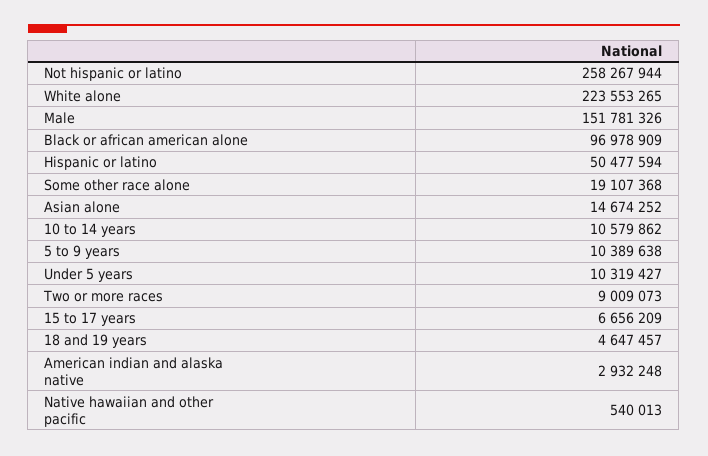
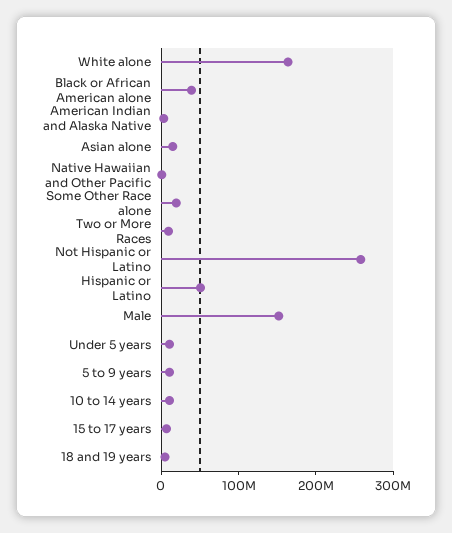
  {
    "Not hispanic or latino": 258267944,
-   "White alone": 223553265,
+   "White alone": 160000000,
    "Male": 151781326,
-   "Black or african american alone": 96978909,
+   "Black or african american alone": 40000000,
    "Hispanic or latino": 50477594,
    "Some other race alone": 19107368,
    "Asian alone": 14674252,
    "10 to 14 years": 10579862,
    "5 to 9 years": 10389638,
    "Under 5 years": 10319427,
    "Two or more races": 9009073,
    "15 to 17 years": 6656209,
    "18 and 19 years": 4647457,
    "American indian and alaska native": 2932248,
    "Native hawaiian and other pacific": 540013
  }

